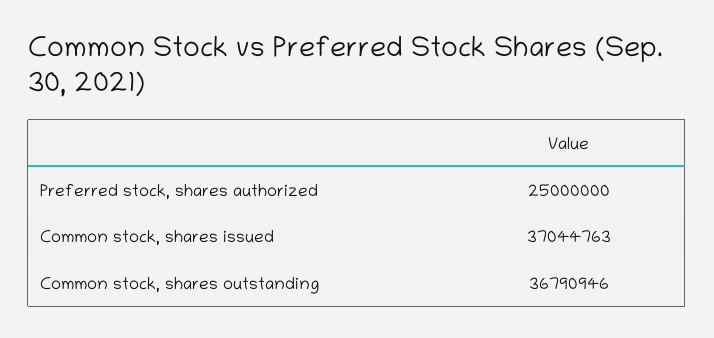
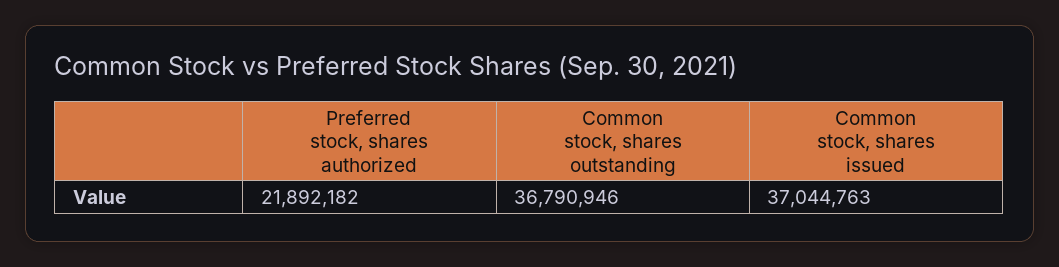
  {
-   "Preferred stock, shares authorized": 25000000,
+   "Preferred stock, shares authorized": 21892182,
    "Common stock, shares issued": 37044763,
    "Common stock, shares outstanding": 36790946
  }

